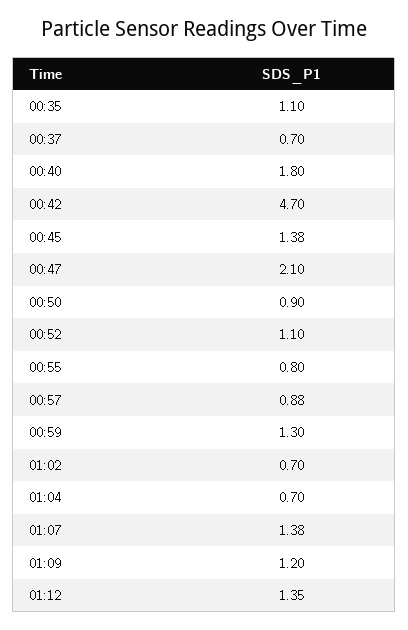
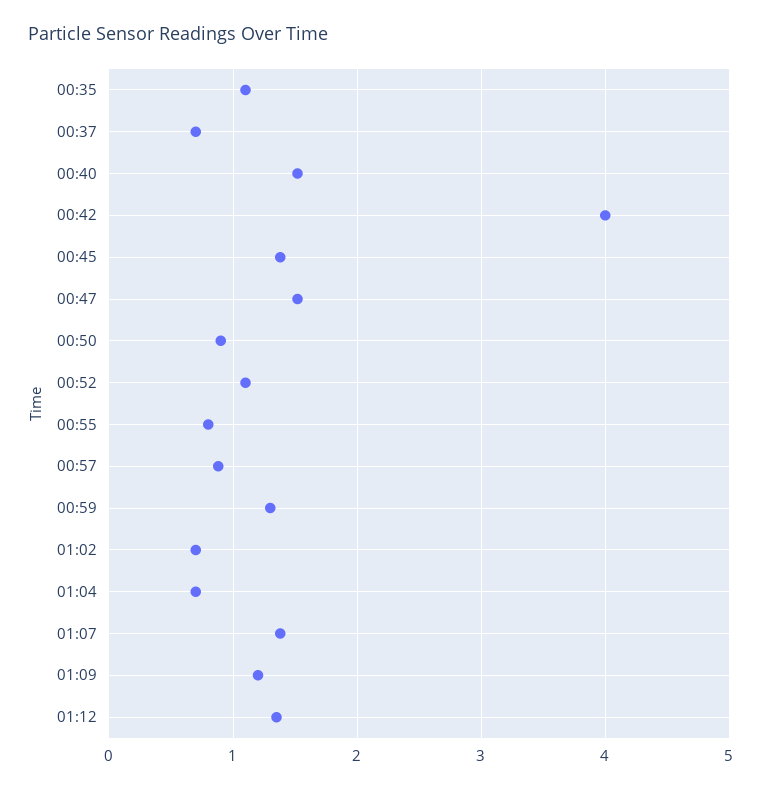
  {
    "00:35": 1.1,
    "00:37": 0.7,
-   "00:40": 1.8,
+   "00:40": 1.5,
-   "00:42": 4.7,
+   "00:42": 4,
    "00:45": 1.38,
-   "00:47": 2.1,
+   "00:47": 1.5,
    "00:50": 0.9,
    "00:52": 1.1,
    "00:55": 0.8,
    "00:57": 0.88,
    "00:59": 1.3,
    "01:02": 0.7,
    "01:04": 0.7,
    "01:07": 1.38,
    "01:09": 1.2,
    "01:12": 1.35
  }

